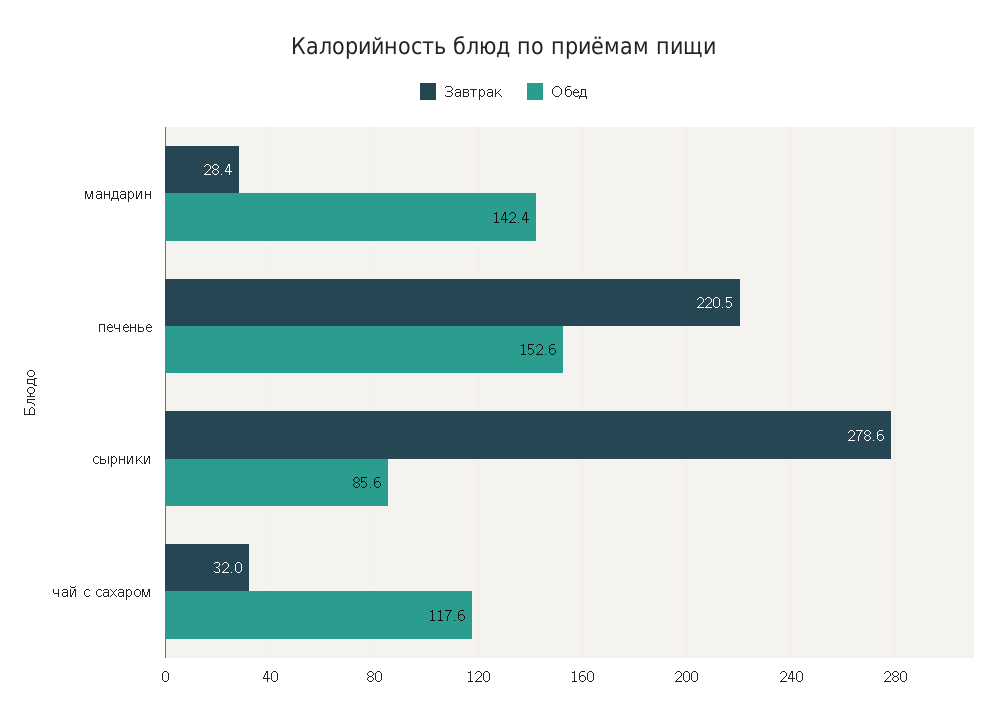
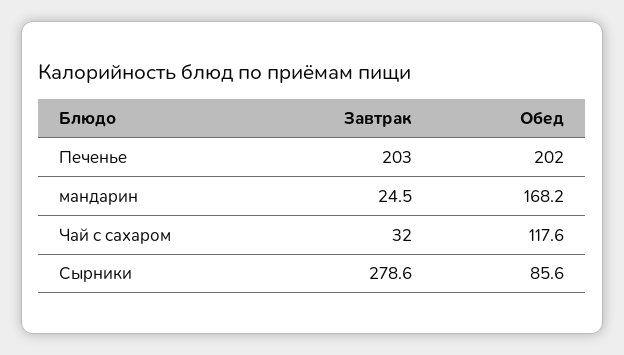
  {
    "Завтрак": {
-     "мандарин": 28.4,
+     "мандарин": 24.5,
-     "печенье": 220.5,
+     "печенье": 203,
      "сырники": 278.6,
      "чай с сахаром": 32
    },
    "Обед": {
-     "мандарин": 142.4,
+     "мандарин": 168.2,
-     "печенье": 152.6,
+     "печенье": 202,
      "сырники": 85.6,
      "чай с сахаром": 117.6
    }
  }

